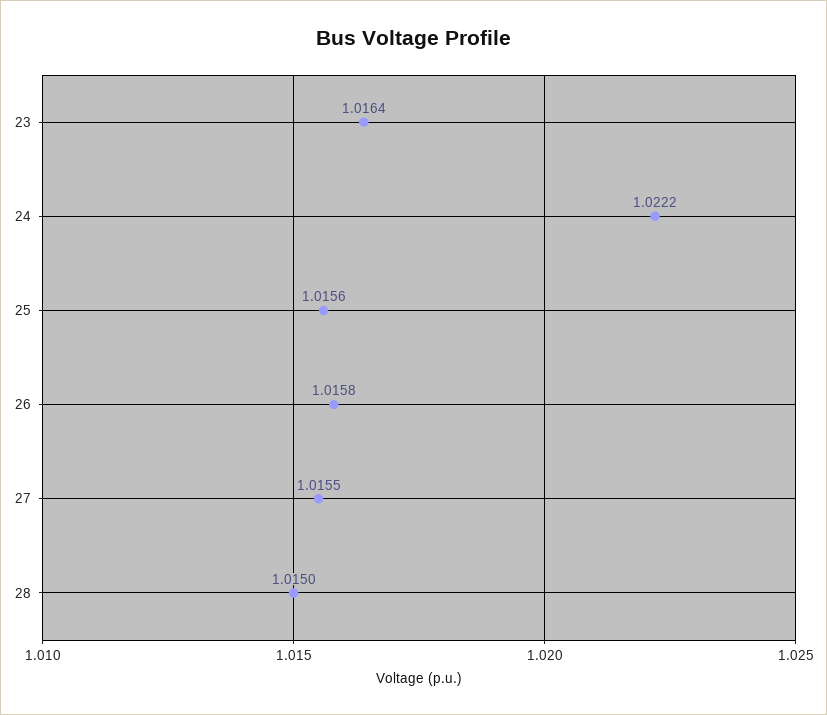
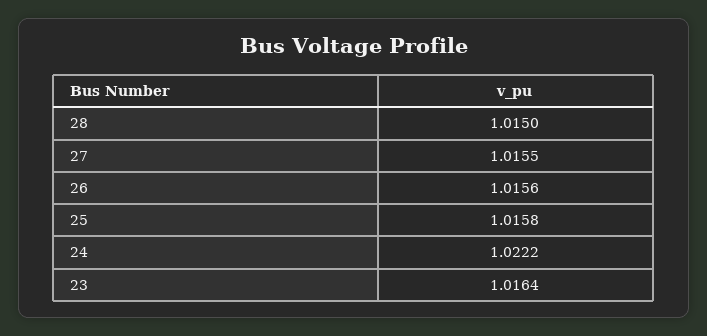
  {
    "23": 1.0164,
    "24": 1.0222,
-   "25": 1.0156,
+   "25": 1.0158,
-   "26": 1.0158,
+   "26": 1.0156,
    "27": 1.0155,
    "28": 1.015
  }

